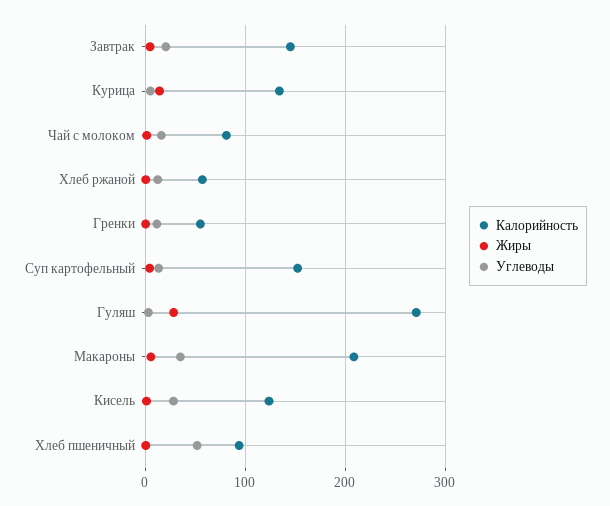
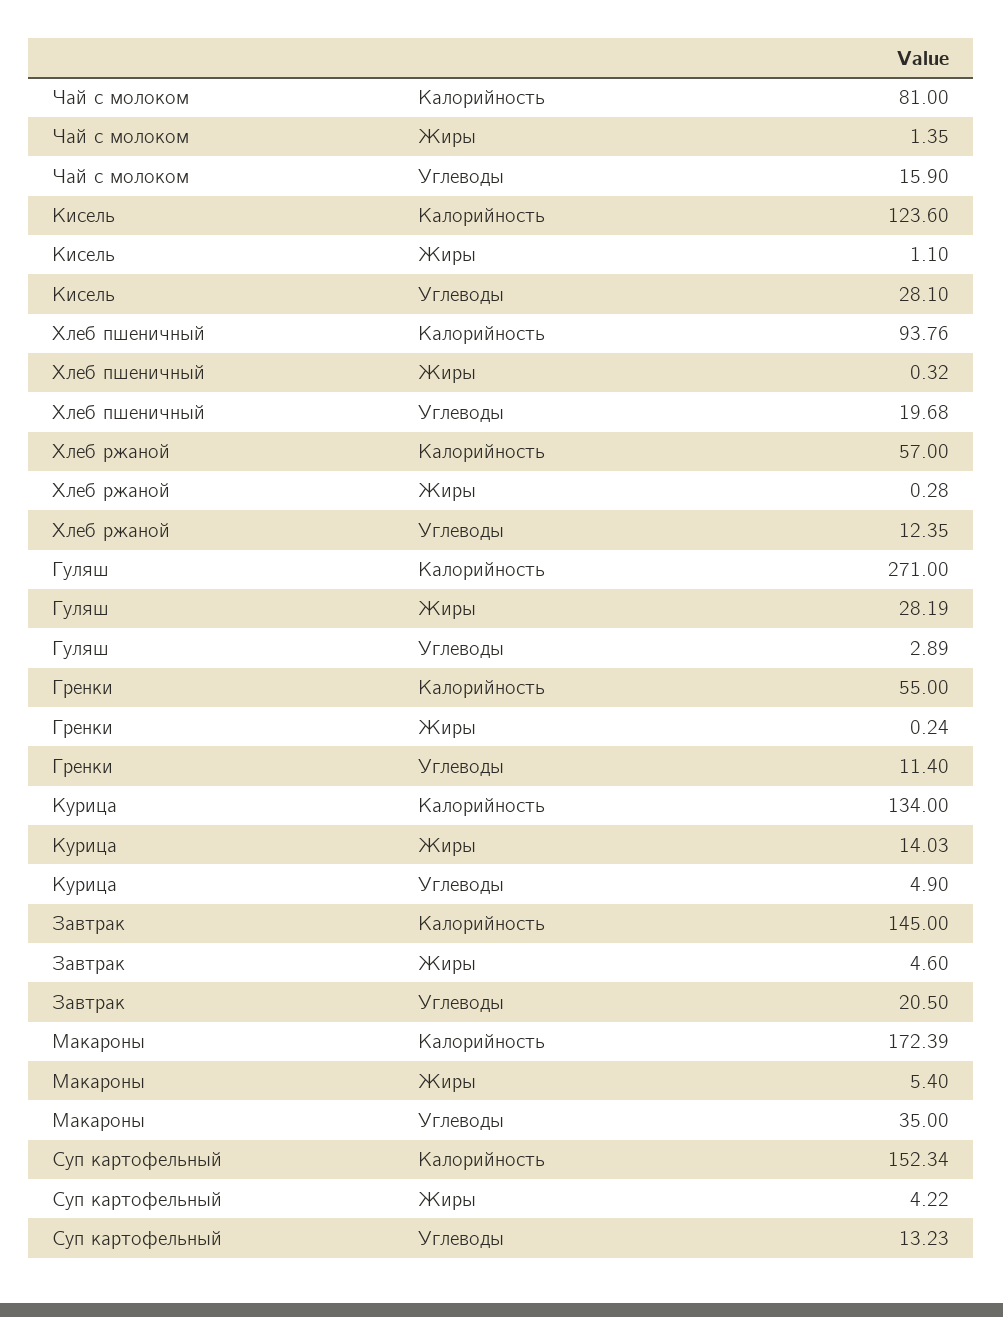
  {
    "Калорийность": {
      "Завтрак": 145,
      "Курица": 134,
      "Чай с молоком": 81,
      "Хлеб ржаной": 57,
      "Гренки": 55,
      "Суп картофельный": 152.34,
      "Гуляш": 271,
-     "Макароны": 210,
+     "Макароны": 172.39,
      "Кисель": 123.6,
      "Хлеб пшеничный": 93.76
    },
    "Жиры": {
      "Завтрак": 4.6,
      "Курица": 14.03,
      "Чай с молоком": 1.35,
      "Хлеб ржаной": 0.28,
      "Гренки": 0.24,
      "Суп картофельный": 4.22,
      "Гуляш": 28.19,
      "Макароны": 5.4,
      "Кисель": 1.1,
      "Хлеб пшеничный": 0.32
    },
    "Углеводы": {
      "Завтрак": 20.5,
      "Курица": 4.9,
      "Чай с молоком": 15.9,
      "Хлеб ржаной": 12.35,
      "Гренки": 11.4,
      "Суп картофельный": 13.23,
      "Гуляш": 2.89,
      "Макароны": 35,
      "Кисель": 28.1,
-     "Хлеб пшеничный": 50
+     "Хлеб пшеничный": 19.68
    }
  }

